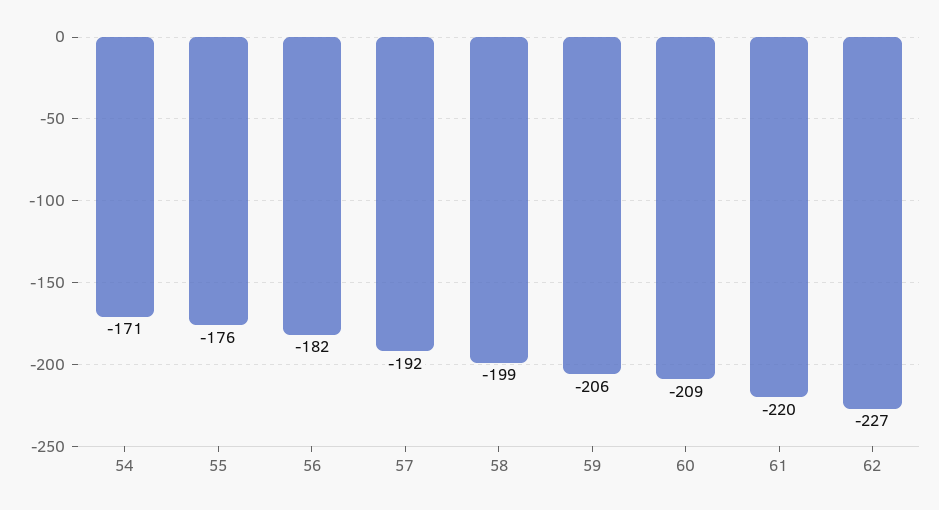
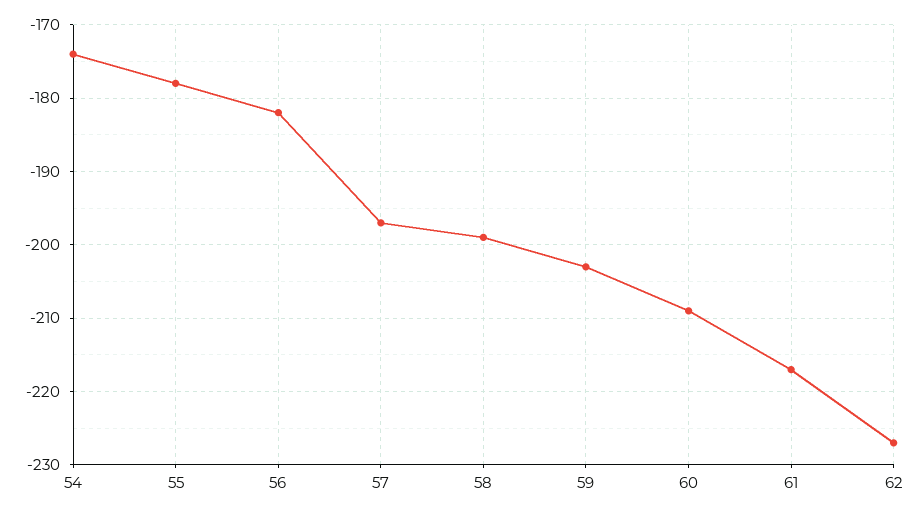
  {
-   "54": -171,
+   "54": -174,
-   "55": -176,
+   "55": -178,
    "56": -182,
-   "57": -192,
+   "57": -197,
    "58": -199,
-   "59": -206,
+   "59": -203,
    "60": -209,
-   "61": -220,
+   "61": -217,
    "62": -227
  }

